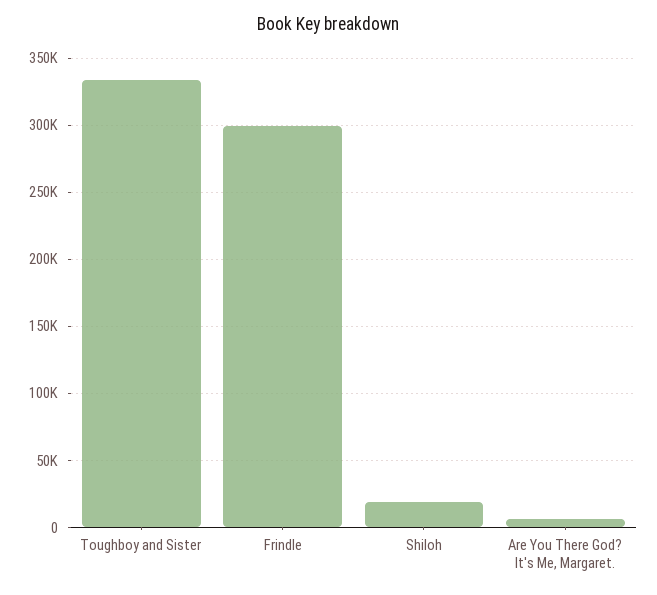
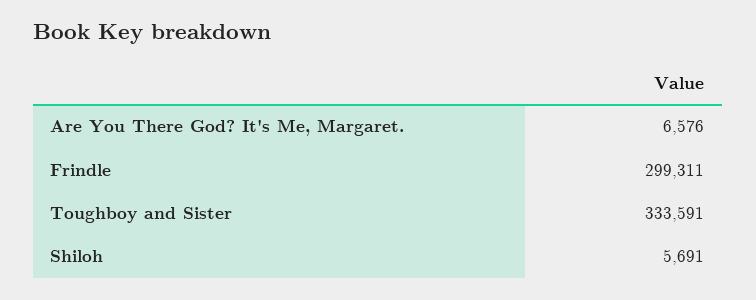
  {
    "Toughboy and Sister": 333591,
    "Frindle": 299311,
-   "Shiloh": 20000,
+   "Shiloh": 5691,
    "Are You There God? It's Me, Margaret.": 6576
  }

